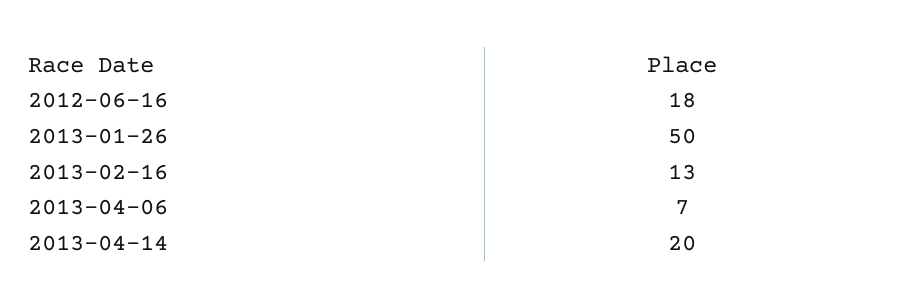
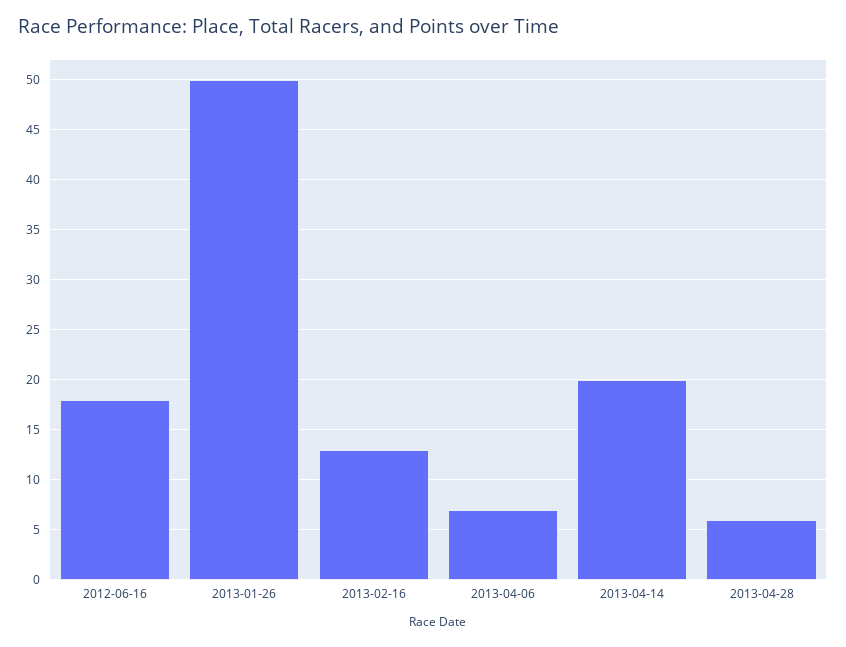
  {
    "2012-06-16": 18,
    "2013-01-26": 50,
    "2013-02-16": 13,
    "2013-04-06": 7,
-   "2013-04-14": 20
+   "2013-04-14": 20,
+   "2013-04-28": 6
  }

